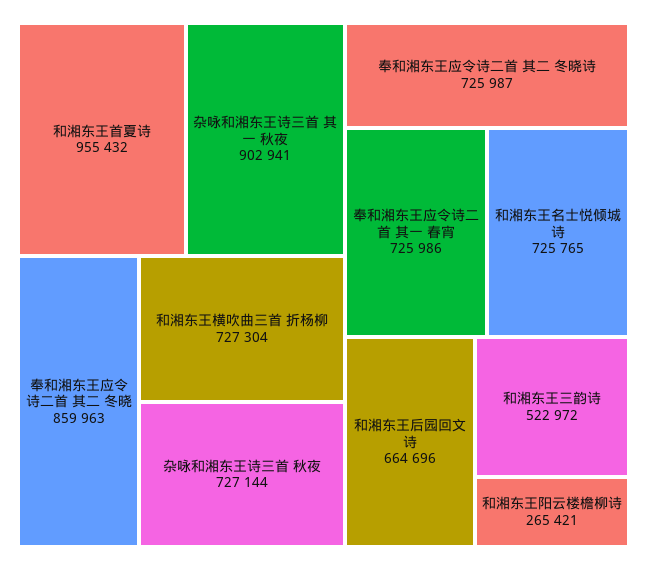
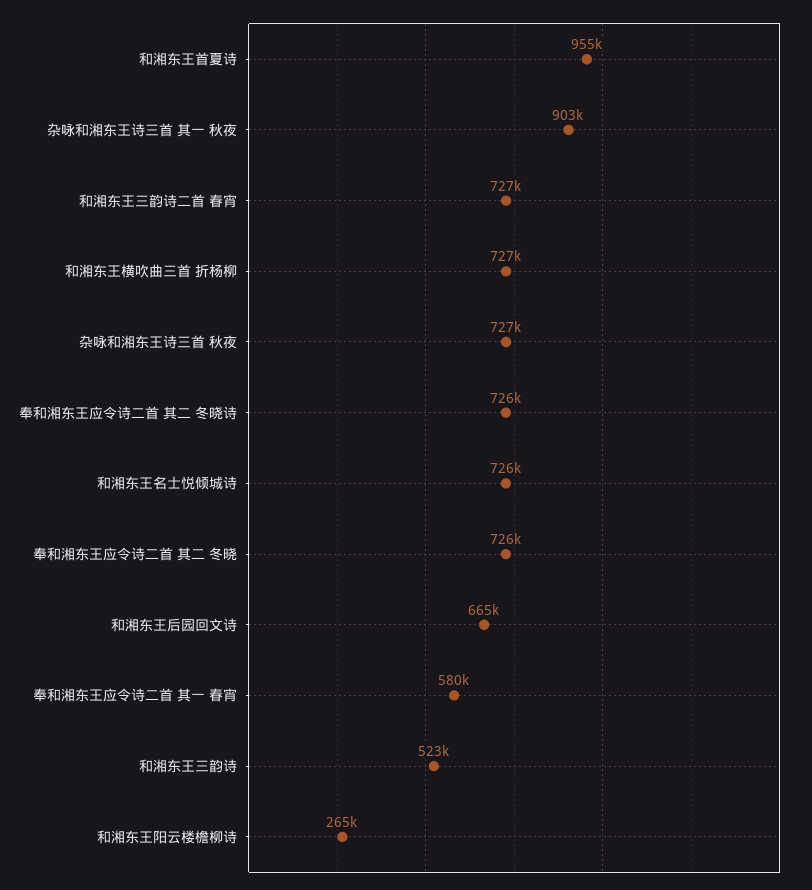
  {
    "和湘东王首夏诗": 955432,
    "杂咏和湘东王诗三首 其一 秋夜": 902941,
-   "奉和湘东王应令诗二首 其二 冬晓": 859963,
+   "奉和湘东王应令诗二首 其二 冬晓": 726000,
    "和湘东王横吹曲三首 折杨柳": 727304,
    "杂咏和湘东王诗三首 秋夜": 727144,
    "奉和湘东王应令诗二首 其二 冬晓诗": 725987,
-   "奉和湘东王应令诗二首 其一 春宵": 725986,
+   "奉和湘东王应令诗二首 其一 春宵": 580000,
    "和湘东王名士悦倾城诗": 725765,
    "和湘东王后园回文诗": 664696,
    "和湘东王三韵诗": 522972,
-   "和湘东王阳云楼檐柳诗": 265421
+   "和湘东王阳云楼檐柳诗": 265421,
+   "和湘东王三韵诗二首 春宵": 727000
  }

